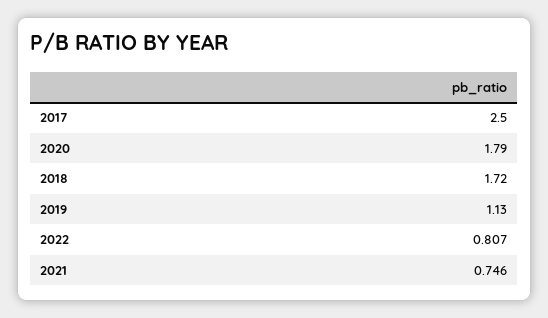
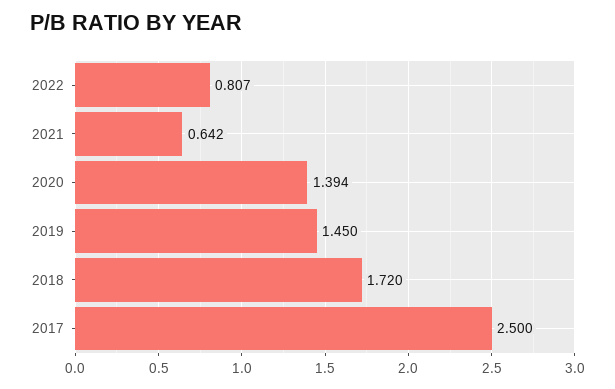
  {
    "2017": 2.5,
-   "2020": 1.79,
+   "2020": 1.394,
    "2018": 1.72,
-   "2019": 1.13,
+   "2019": 1.45,
    "2022": 0.807,
-   "2021": 0.746
+   "2021": 0.642
  }

